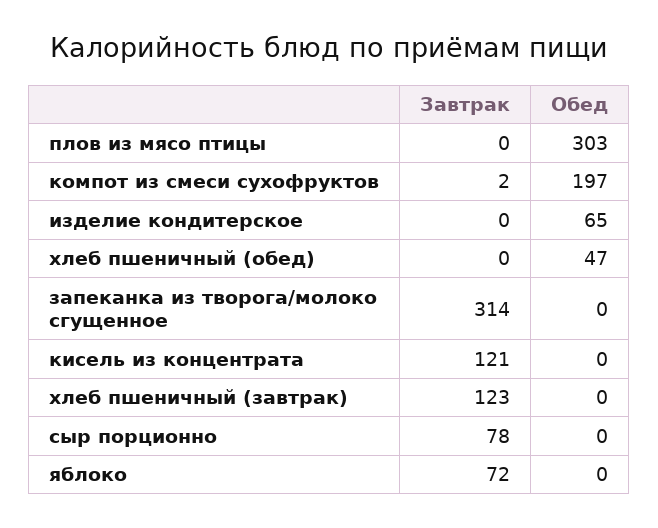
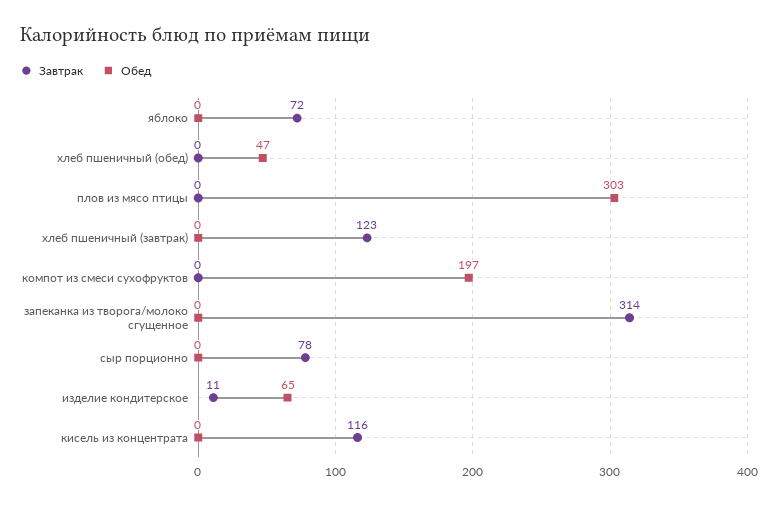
  {
    "Завтрак": {
      "плов из мясо птицы": 0,
-     "компот из смеси сухофруктов": 2,
+     "компот из смеси сухофруктов": 0,
-     "изделие кондитерское": 0,
+     "изделие кондитерское": 11,
      "хлеб пшеничный (обед)": 0,
      "запеканка из творога/молоко сгущенное": 314,
-     "кисель из концентрата": 121,
+     "кисель из концентрата": 116,
      "хлеб пшеничный (завтрак)": 123,
      "сыр порционно": 78,
      "яблоко": 72
    },
    "Обед": {
      "плов из мясо птицы": 303,
      "компот из смеси сухофруктов": 197,
      "изделие кондитерское": 65,
      "хлеб пшеничный (обед)": 47,
      "запеканка из творога/молоко сгущенное": 0,
      "кисель из концентрата": 0,
      "хлеб пшеничный (завтрак)": 0,
      "сыр порционно": 0,
      "яблоко": 0
    }
  }

